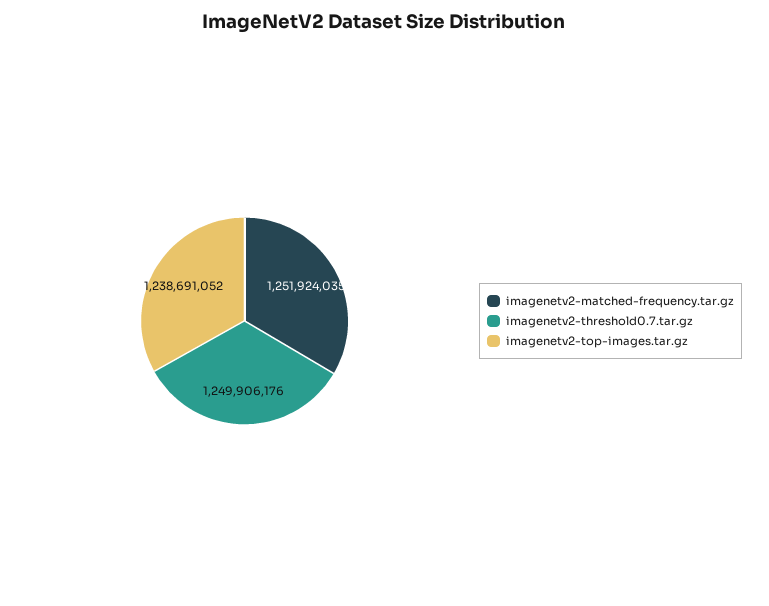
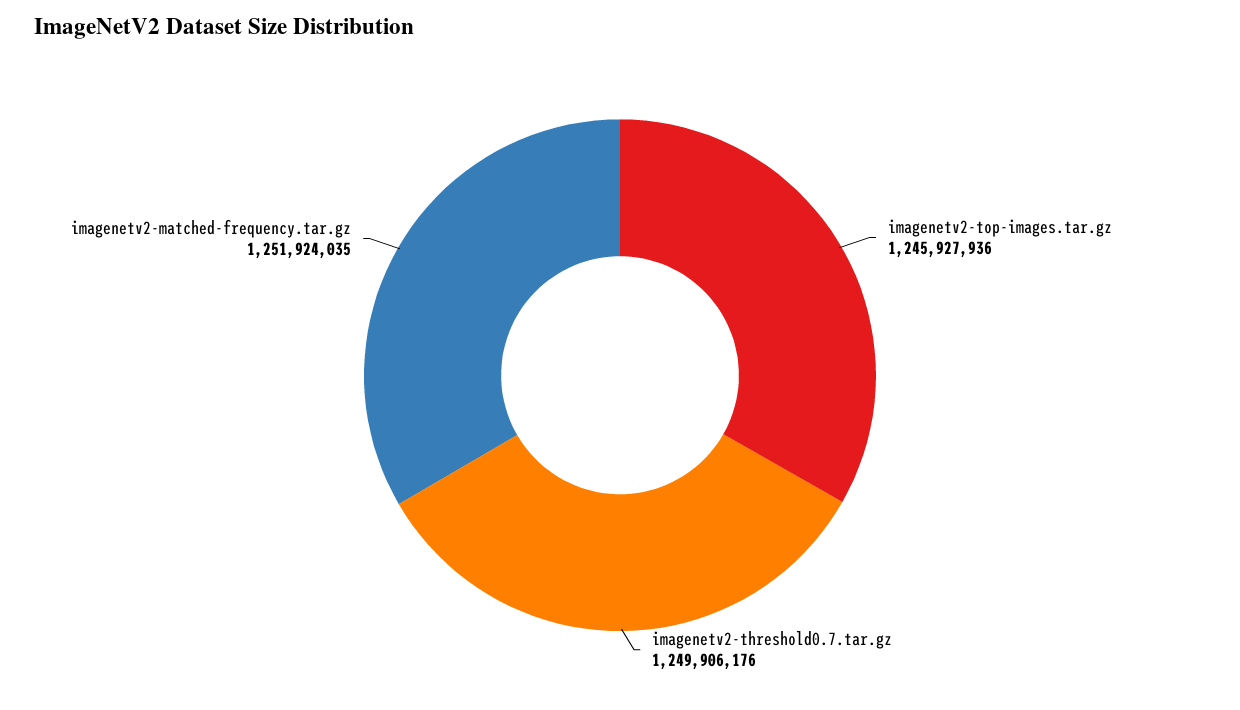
  {
    "imagenetv2-matched-frequency.tar.gz": 1251924035,
    "imagenetv2-threshold0.7.tar.gz": 1249906176,
-   "imagenetv2-top-images.tar.gz": 1238691052
+   "imagenetv2-top-images.tar.gz": 1245927936
  }

